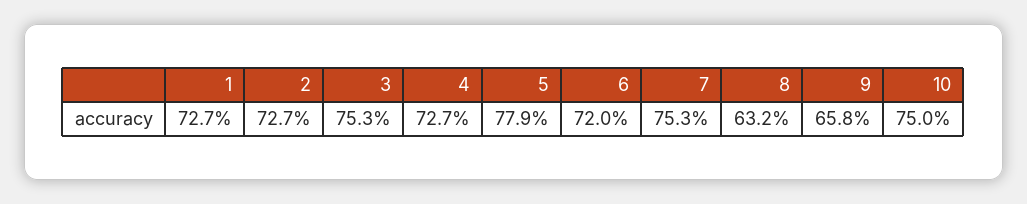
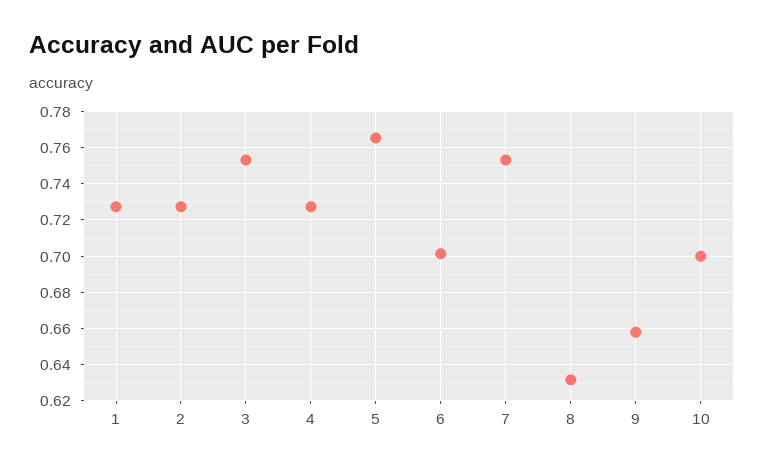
  {
    "1": 0.727,
    "2": 0.727,
    "3": 0.753,
    "4": 0.727,
-   "5": 0.779,
+   "5": 0.765,
-   "6": 0.72,
+   "6": 0.7,
    "7": 0.753,
    "8": 0.632,
    "9": 0.658,
-   "10": 0.75
+   "10": 0.7
  }

